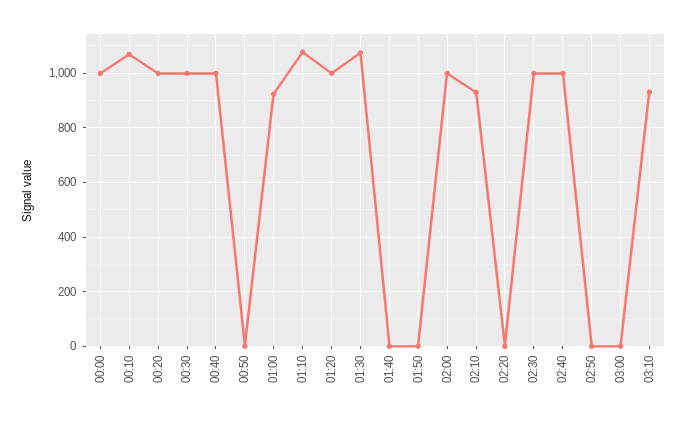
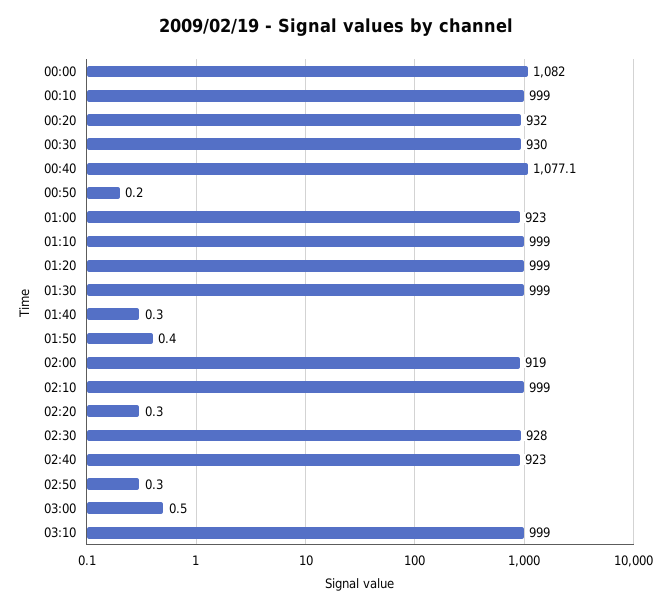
  {
-   "00:00": 1000,
+   "00:00": 1082,
-   "00:10": 1075,
+   "00:10": 999,
-   "00:20": 1000,
+   "00:20": 932,
-   "00:30": 1000,
+   "00:30": 930,
-   "00:40": 1000,
+   "00:40": 1077.1,
    "00:50": 0.2,
    "01:00": 923,
-   "01:10": 1075,
+   "01:10": 999,
    "01:20": 999,
-   "01:30": 1075,
+   "01:30": 999,
    "01:40": 0.3,
    "01:50": 0.4,
-   "02:00": 1000,
+   "02:00": 919,
-   "02:10": 925,
+   "02:10": 999,
    "02:20": 0.3,
-   "02:30": 1000,
+   "02:30": 928,
-   "02:40": 1000,
+   "02:40": 923,
    "02:50": 0.3,
    "03:00": 0.5,
-   "03:10": 925
+   "03:10": 999
  }

